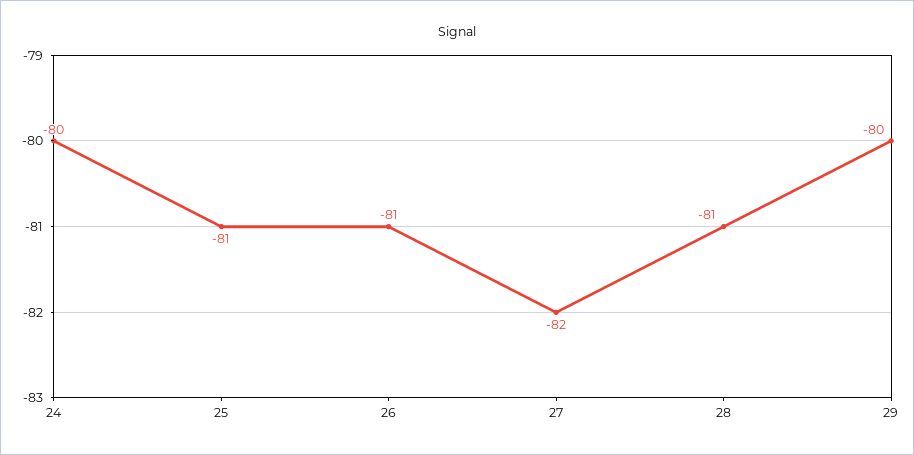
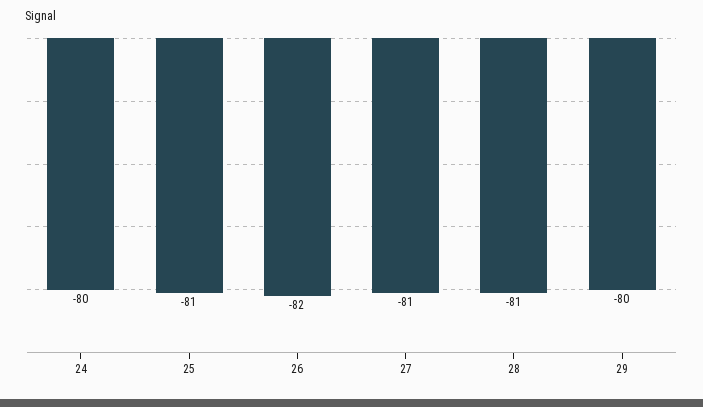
  {
    "24": -80,
    "25": -81,
-   "26": -81,
+   "26": -82,
-   "27": -82,
+   "27": -81,
    "28": -81,
    "29": -80
  }

